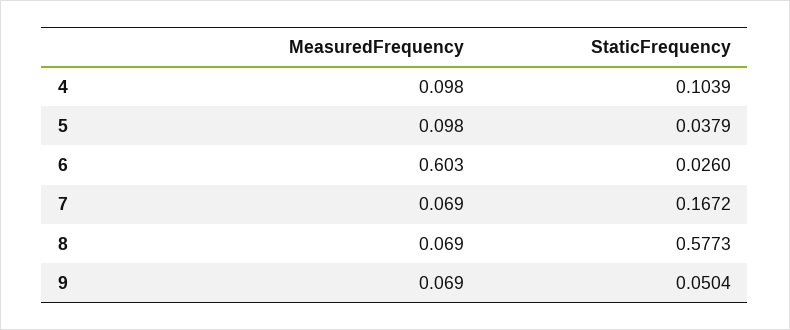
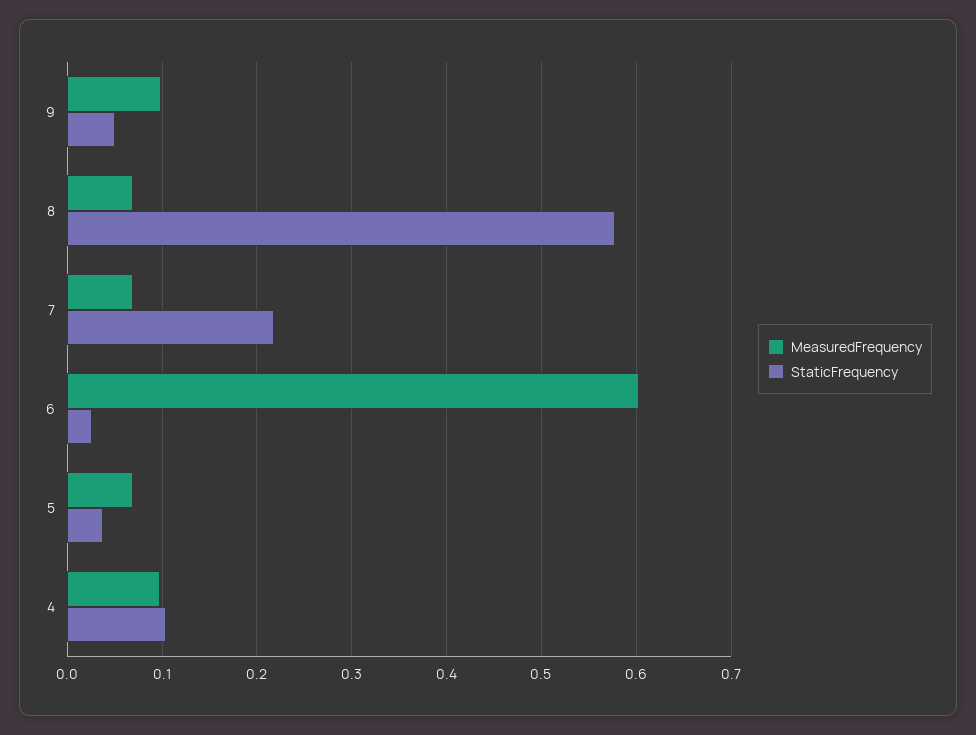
  {
    "MeasuredFrequency": {
      "4": 0.098,
-     "5": 0.098,
+     "5": 0.07,
      "6": 0.603,
      "7": 0.069,
      "8": 0.069,
-     "9": 0.069
+     "9": 0.1
    },
    "StaticFrequency": {
      "4": 0.1039,
      "5": 0.0379,
      "6": 0.026,
-     "7": 0.1672,
+     "7": 0.22,
      "8": 0.5773,
      "9": 0.0504
    }
  }

